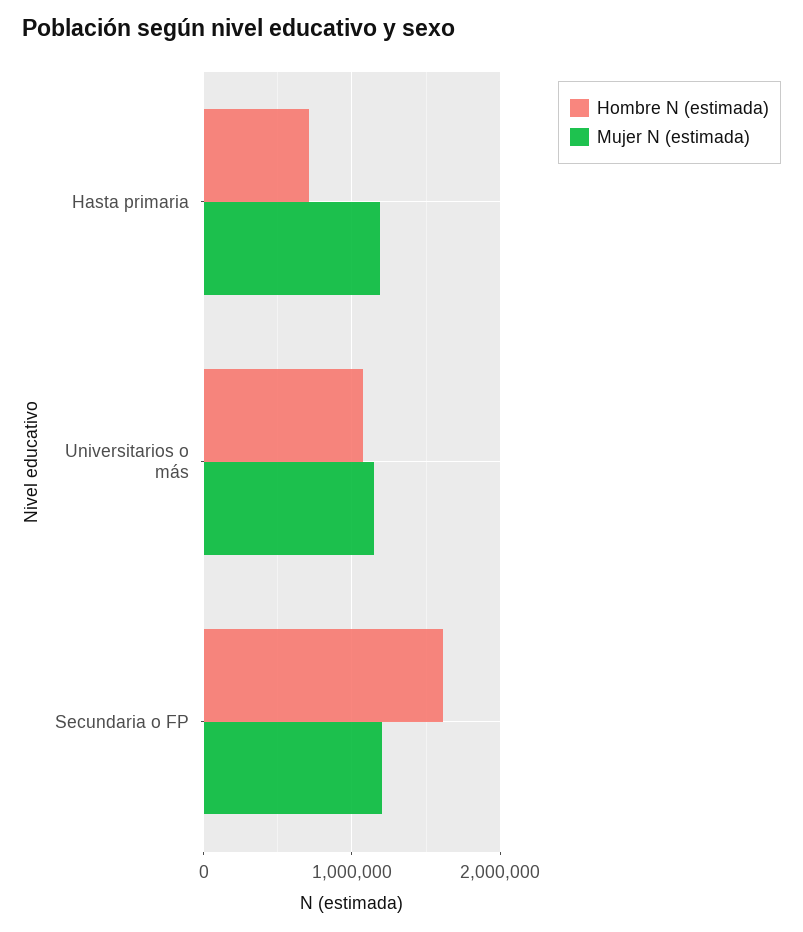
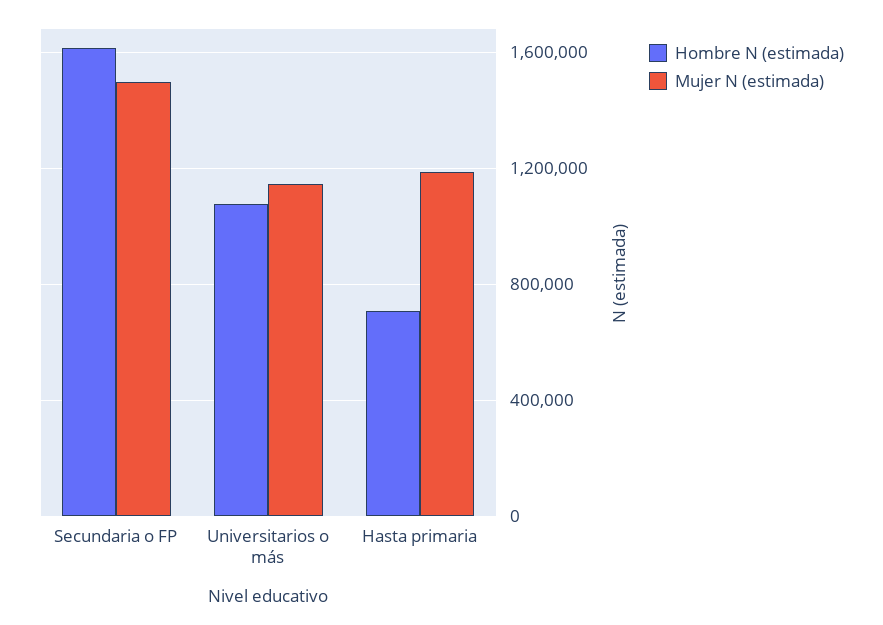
  {
    "Hombre N (estimada)": {
      "Hasta primaria": 700000,
      "Universitarios o más": 1100000,
      "Secundaria o FP": 1600000
    },
    "Mujer N (estimada)": {
      "Hasta primaria": 1200000,
      "Universitarios o más": 1150000,
-     "Secundaria o FP": 1200000
+     "Secundaria o FP": 1500000
    }
  }

